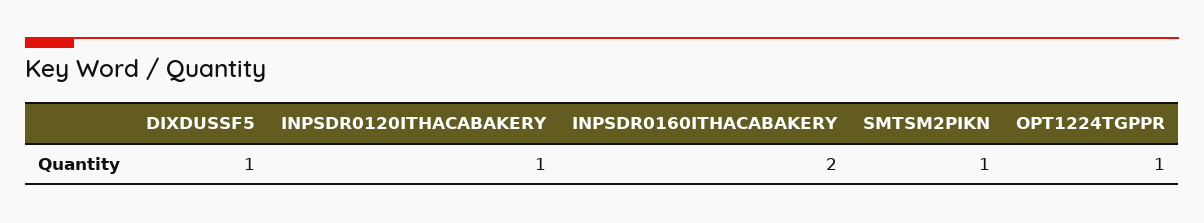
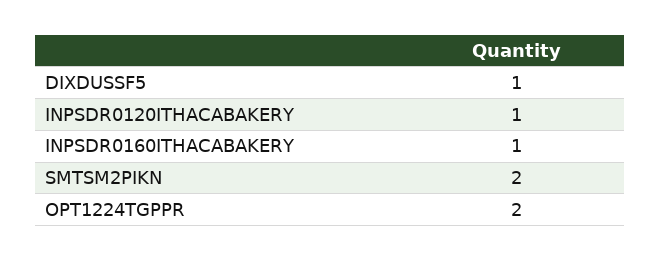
  {
    "DIXDUSSF5": 1,
    "INPSDR0120ITHACABAKERY": 1,
-   "INPSDR0160ITHACABAKERY": 2,
+   "INPSDR0160ITHACABAKERY": 1,
-   "SMTSM2PIKN": 1,
+   "SMTSM2PIKN": 2,
-   "OPT1224TGPPR": 1
+   "OPT1224TGPPR": 2
  }

